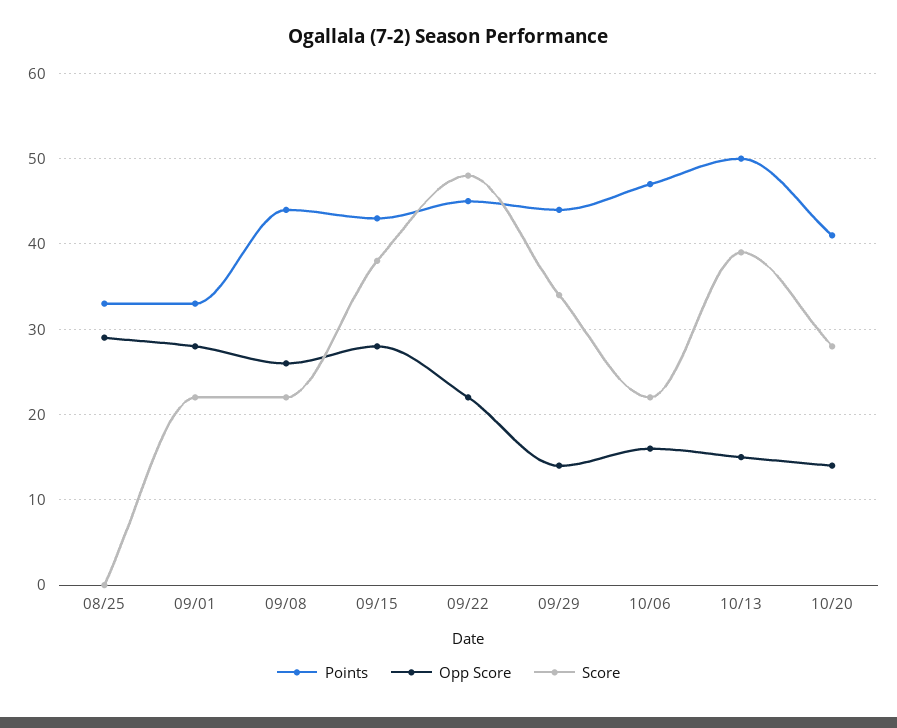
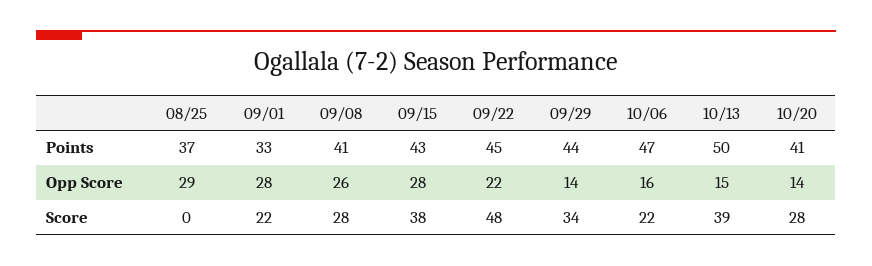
  {
    "Points": {
-     "08/25": 33,
+     "08/25": 37,
      "09/01": 33,
-     "09/08": 44,
+     "09/08": 41,
      "09/15": 43,
      "09/22": 45,
      "09/29": 44,
      "10/06": 47,
      "10/13": 50,
      "10/20": 41
    },
    "Opp Score": {
      "08/25": 29,
      "09/01": 28,
      "09/08": 26,
      "09/15": 28,
      "09/22": 22,
      "09/29": 14,
      "10/06": 16,
      "10/13": 15,
      "10/20": 14
    },
    "Score": {
      "08/25": 0,
      "09/01": 22,
-     "09/08": 22,
+     "09/08": 28,
      "09/15": 38,
      "09/22": 48,
      "09/29": 34,
      "10/06": 22,
      "10/13": 39,
      "10/20": 28
    }
  }

